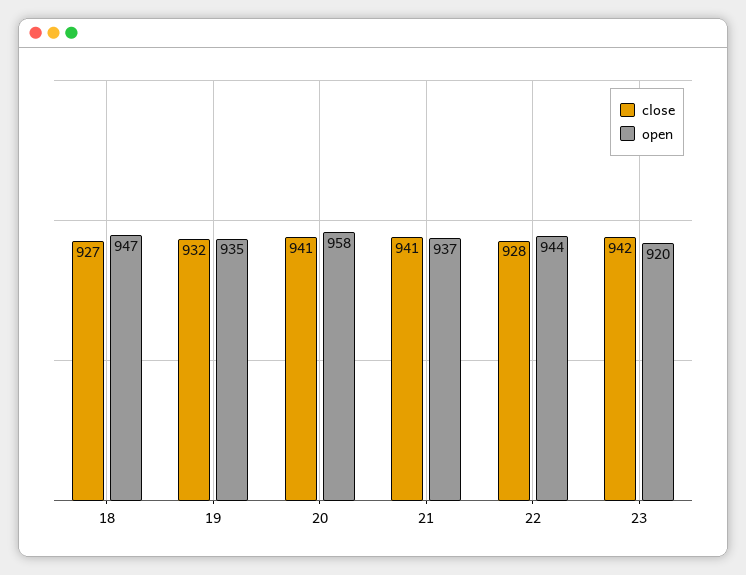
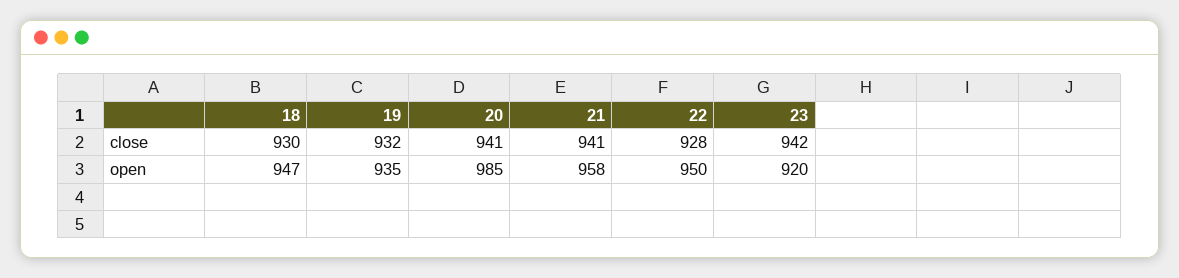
  {
    "close": {
-     "18": 927,
+     "18": 930,
      "19": 932,
      "20": 941,
      "21": 941,
      "22": 928,
      "23": 942
    },
    "open": {
      "18": 947,
      "19": 935,
-     "20": 958,
+     "20": 985,
-     "21": 937,
+     "21": 958,
-     "22": 944,
+     "22": 950,
      "23": 920
    }
  }

